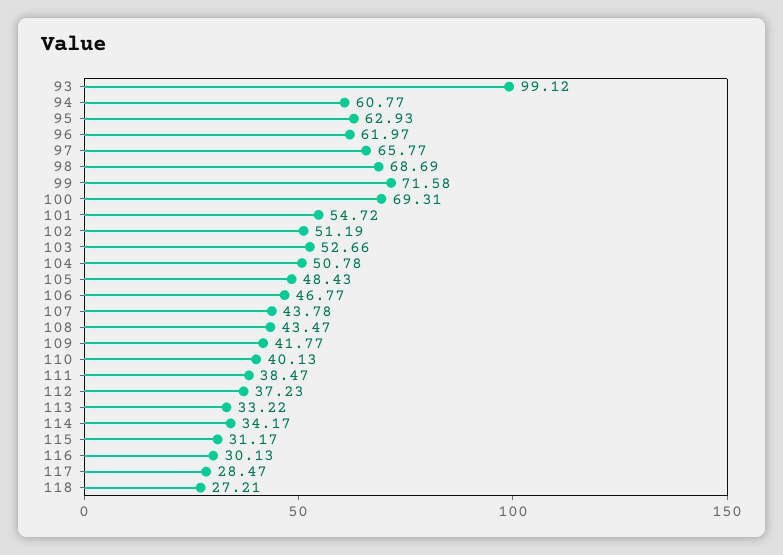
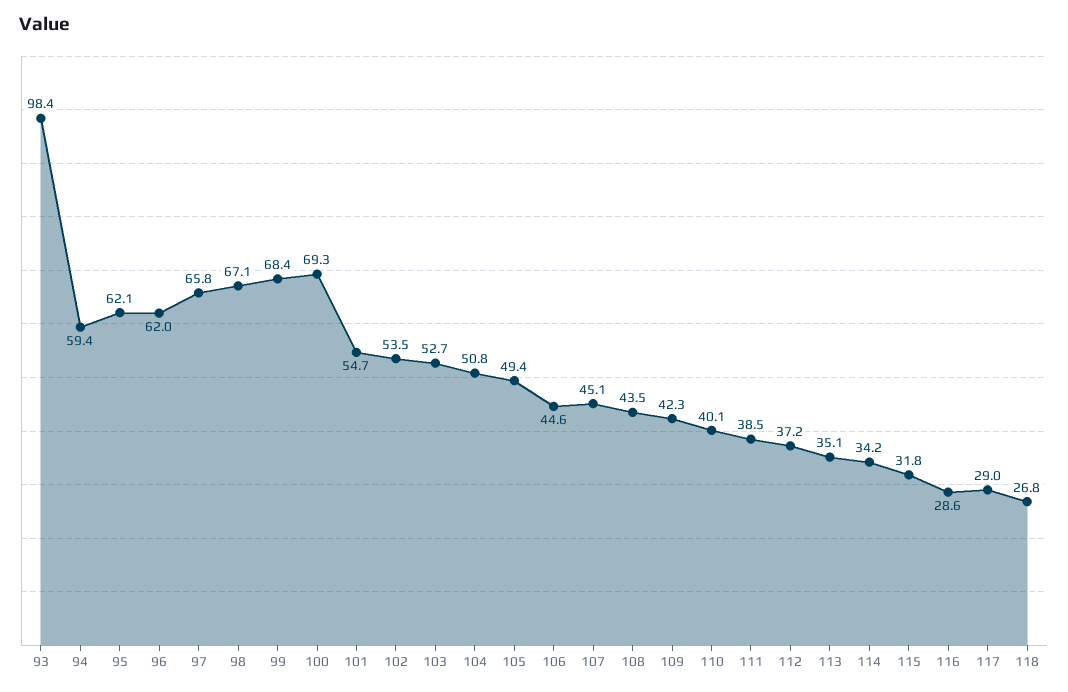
  {
-   "93": 99.12,
+   "93": 98.4,
-   "94": 60.77,
+   "94": 59.4,
-   "95": 62.93,
+   "95": 62.1,
    "96": 61.97,
    "97": 65.77,
-   "98": 68.69,
+   "98": 67.1,
-   "99": 71.58,
+   "99": 68.4,
    "100": 69.31,
    "101": 54.72,
-   "102": 51.19,
+   "102": 53.5,
    "103": 52.66,
    "104": 50.78,
-   "105": 48.43,
+   "105": 49.4,
-   "106": 46.77,
+   "106": 44.6,
-   "107": 43.78,
+   "107": 45.1,
    "108": 43.47,
-   "109": 41.77,
+   "109": 42.3,
    "110": 40.13,
    "111": 38.47,
    "112": 37.23,
-   "113": 33.22,
+   "113": 35.1,
    "114": 34.17,
-   "115": 31.17,
+   "115": 31.8,
-   "116": 30.13,
+   "116": 28.6,
-   "117": 28.47,
+   "117": 29,
-   "118": 27.21
+   "118": 26.8
  }

